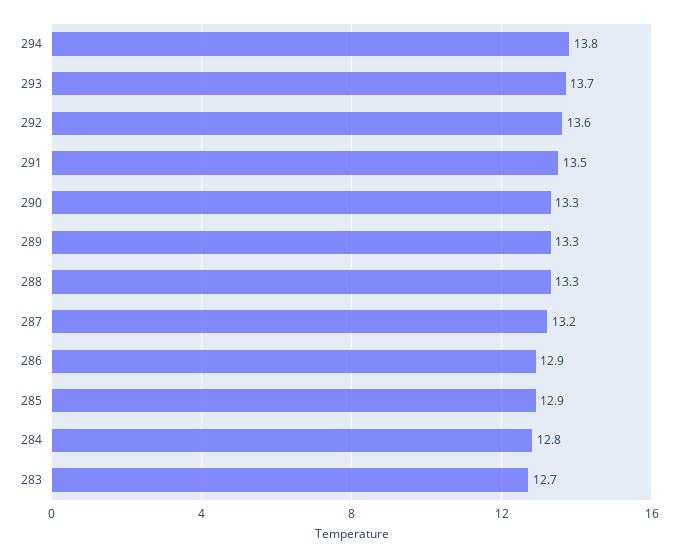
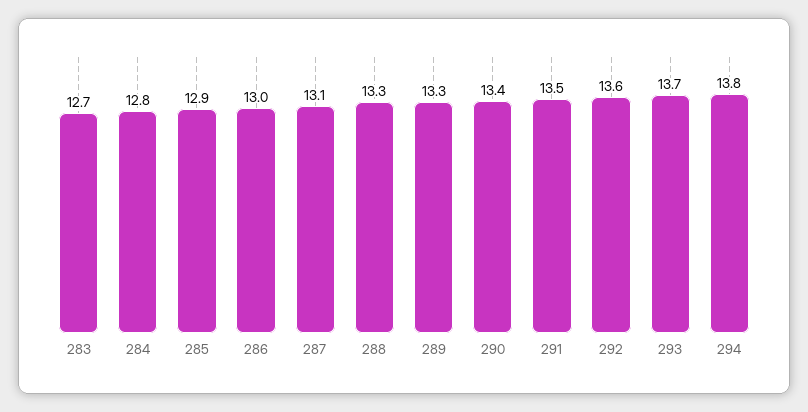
  {
    "294": 13.8,
    "293": 13.7,
    "292": 13.6,
    "291": 13.5,
-   "290": 13.3,
+   "290": 13.4,
    "289": 13.3,
    "288": 13.3,
-   "287": 13.2,
+   "287": 13.1,
-   "286": 12.9,
+   "286": 13,
    "285": 12.9,
    "284": 12.8,
    "283": 12.7
  }

